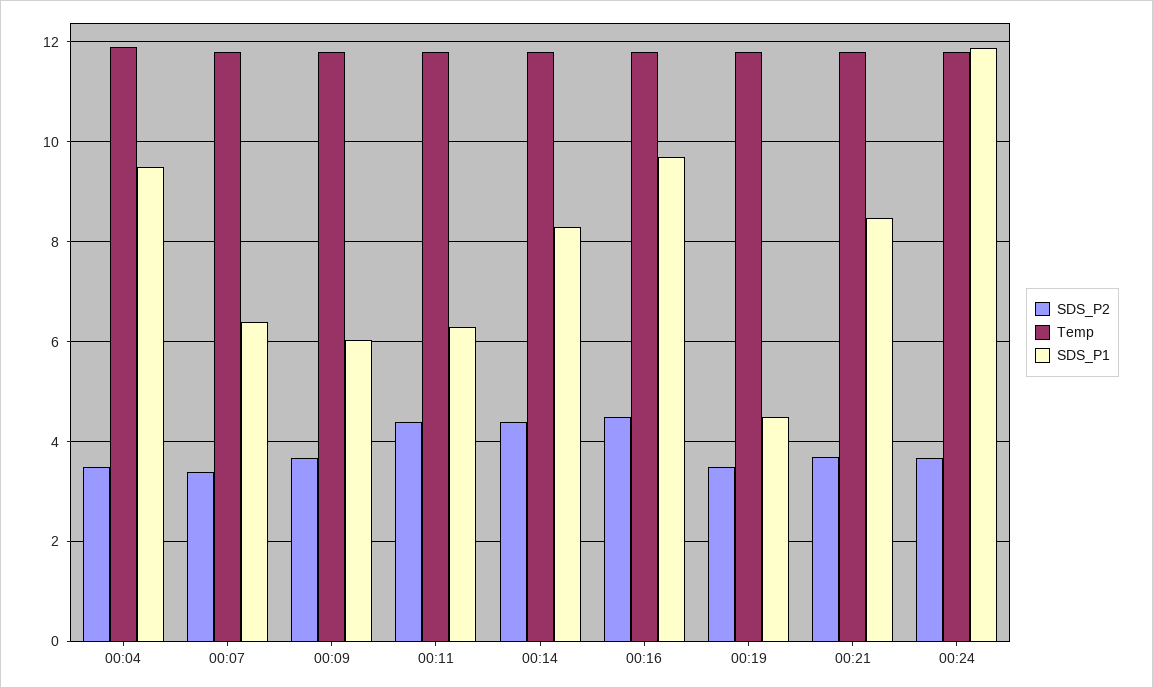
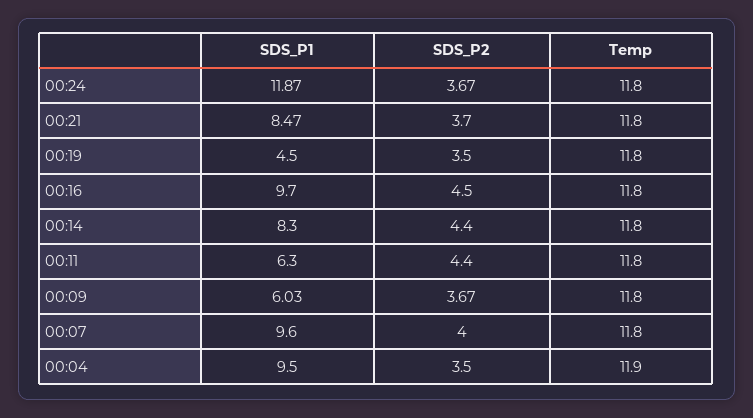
  {
    "SDS_P2": {
      "00:04": 3.5,
-     "00:07": 3.4,
+     "00:07": 4,
      "00:09": 3.67,
      "00:11": 4.4,
      "00:14": 4.4,
      "00:16": 4.5,
      "00:19": 3.5,
      "00:21": 3.7,
      "00:24": 3.67
    },
    "Temp": {
      "00:04": 11.9,
      "00:07": 11.8,
      "00:09": 11.8,
      "00:11": 11.8,
      "00:14": 11.8,
      "00:16": 11.8,
      "00:19": 11.8,
      "00:21": 11.8,
      "00:24": 11.8
    },
    "SDS_P1": {
      "00:04": 9.5,
-     "00:07": 6.4,
+     "00:07": 9.6,
      "00:09": 6.03,
      "00:11": 6.3,
      "00:14": 8.3,
      "00:16": 9.7,
      "00:19": 4.5,
      "00:21": 8.47,
      "00:24": 11.87
    }
  }

